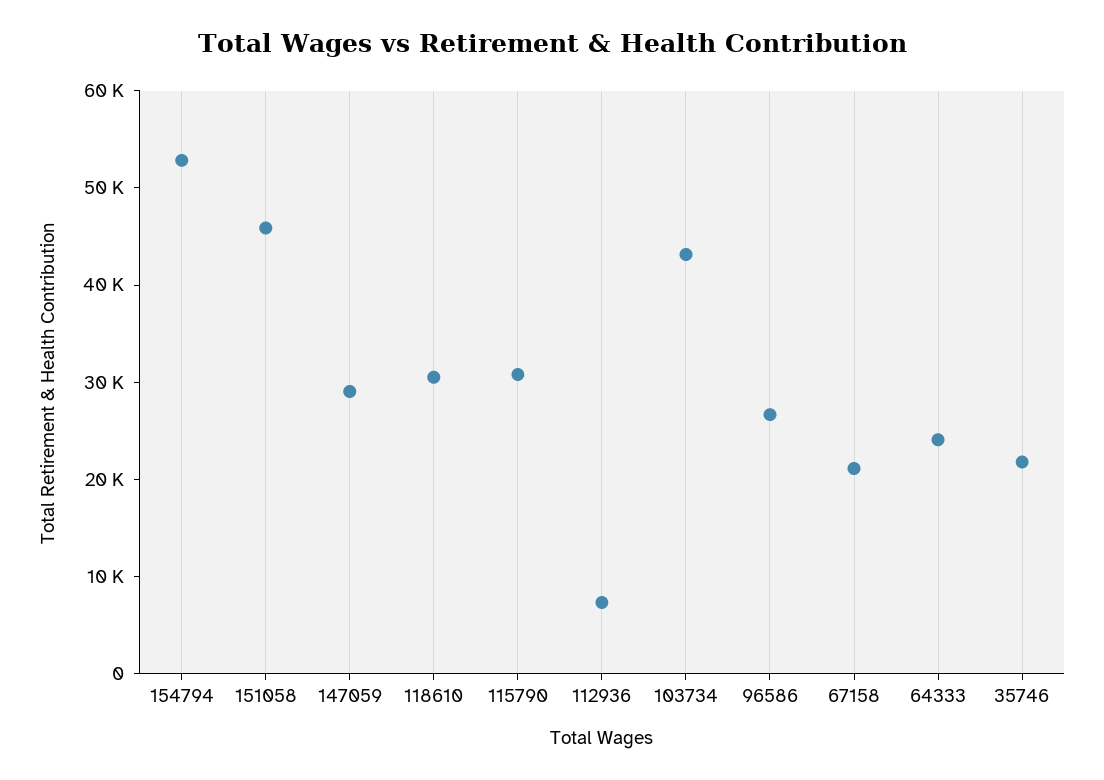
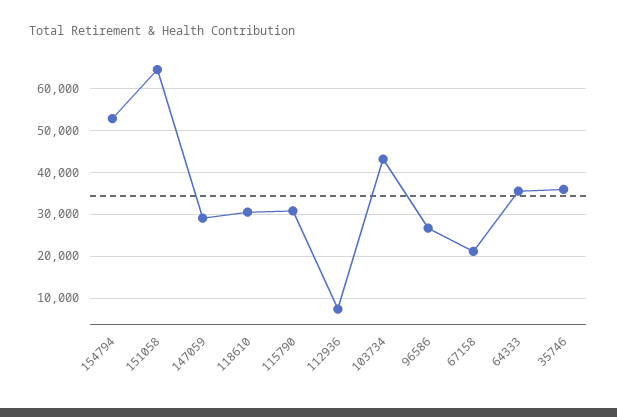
  {
    "154794": 52000,
-   "151058": 46000,
+   "151058": 64000,
    "147059": 30000,
    "118610": 30000,
    "115790": 30000,
    "112936": 8000,
    "103734": 44000,
    "96586": 26000,
    "67158": 22000,
-   "64333": 24000,
+   "64333": 36000,
-   "35746": 22000
+   "35746": 36000
  }

